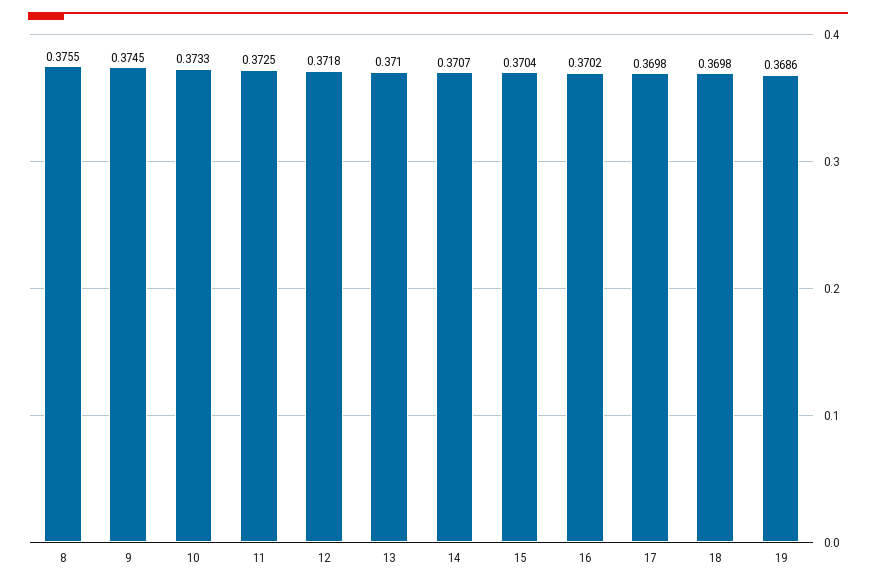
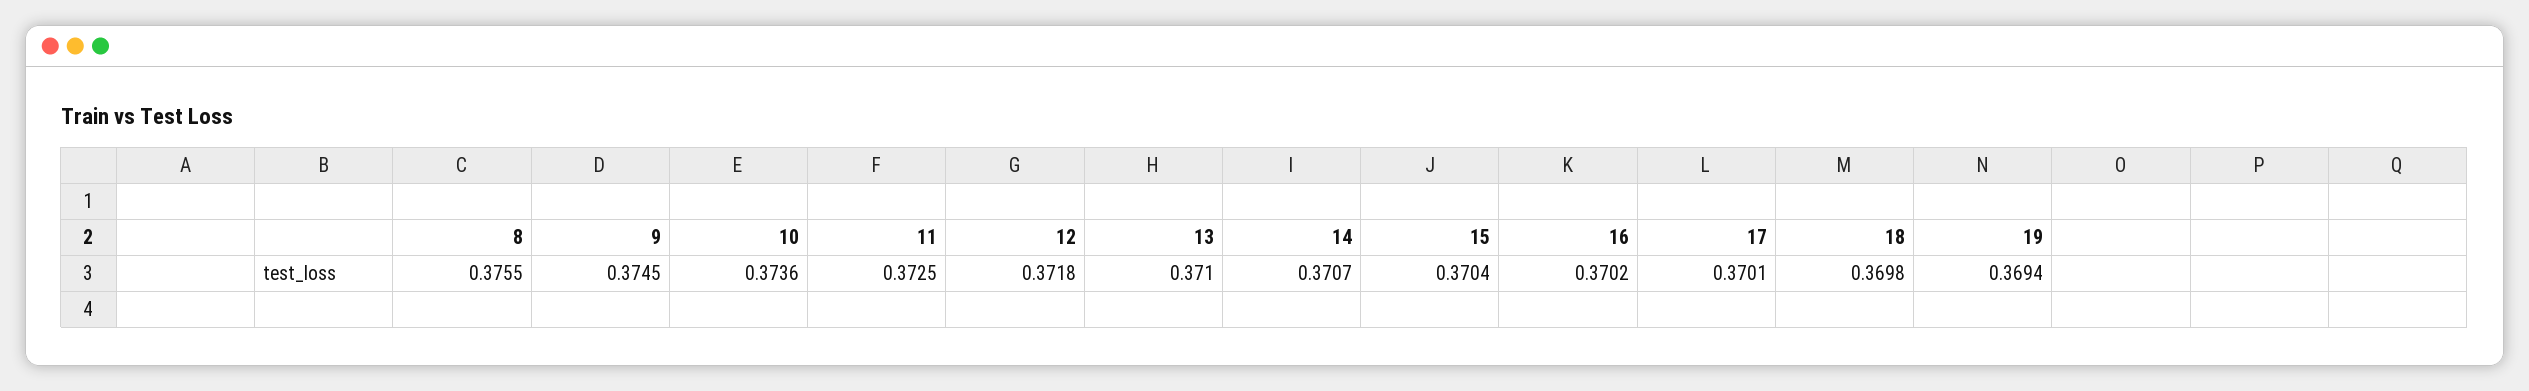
  {
    "8": 0.3755,
    "9": 0.3745,
-   "10": 0.3733,
+   "10": 0.3736,
    "11": 0.3725,
    "12": 0.3718,
    "13": 0.371,
    "14": 0.3707,
    "15": 0.3704,
    "16": 0.3702,
-   "17": 0.3698,
+   "17": 0.3701,
    "18": 0.3698,
-   "19": 0.3686
+   "19": 0.3694
  }

